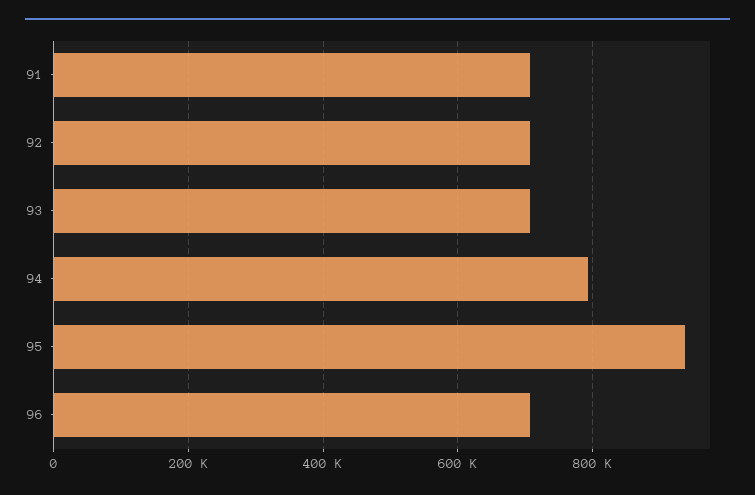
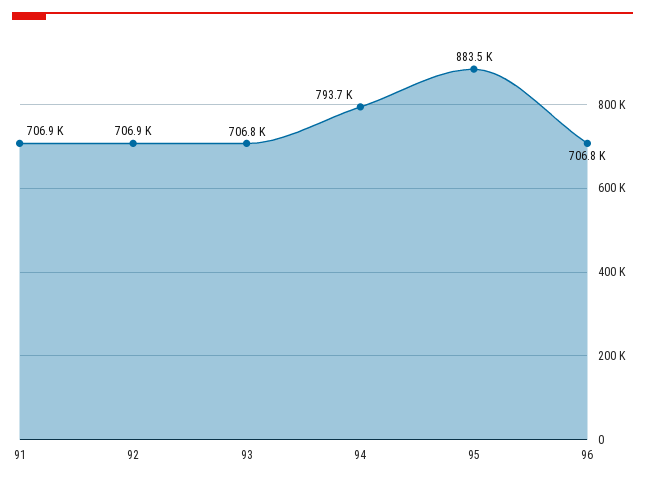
  {
    "91": 706900,
    "92": 706900,
    "93": 706800,
    "94": 793700,
-   "95": 940000,
+   "95": 883500,
    "96": 706800
  }

